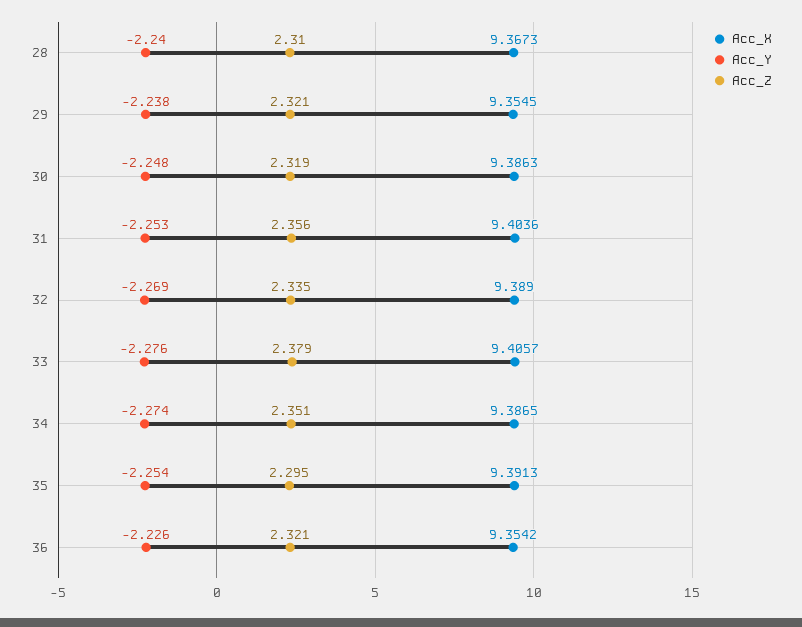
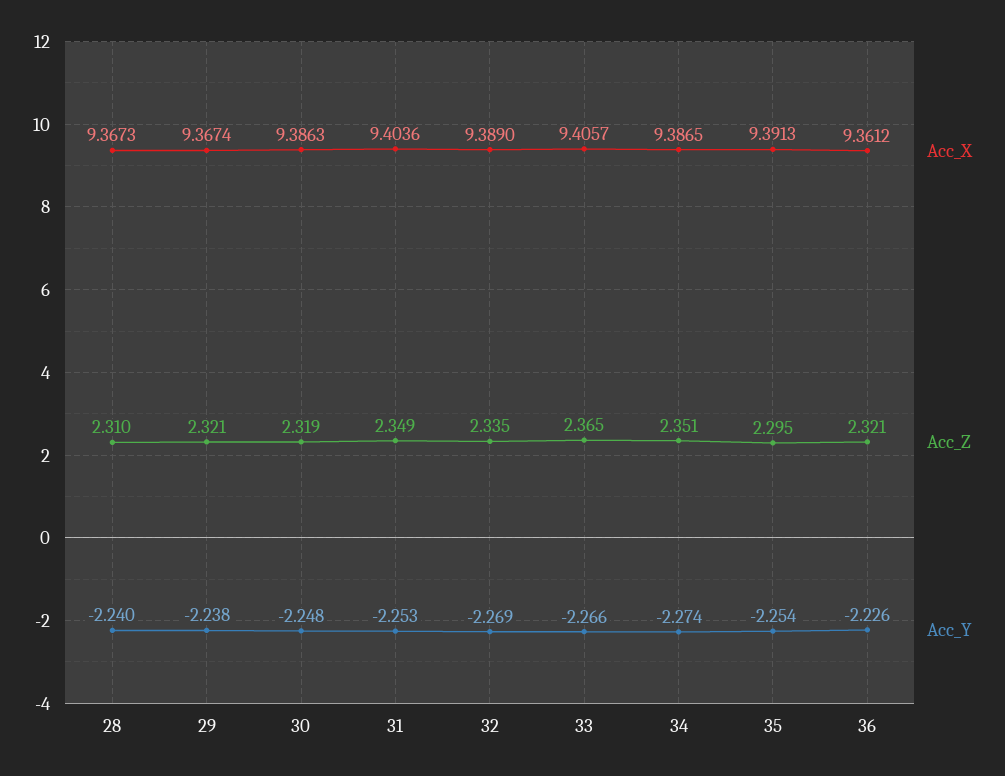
  {
    "Acc_X": {
      "28": 9.3673,
-     "29": 9.3545,
+     "29": 9.3674,
      "30": 9.3863,
      "31": 9.4036,
      "32": 9.389,
      "33": 9.4057,
      "34": 9.3865,
      "35": 9.3913,
-     "36": 9.3542
+     "36": 9.3612
    },
    "Acc_Y": {
      "28": -2.24,
      "29": -2.238,
      "30": -2.248,
      "31": -2.253,
      "32": -2.269,
-     "33": -2.276,
+     "33": -2.266,
      "34": -2.274,
      "35": -2.254,
      "36": -2.226
    },
    "Acc_Z": {
      "28": 2.31,
      "29": 2.321,
      "30": 2.319,
-     "31": 2.356,
+     "31": 2.349,
      "32": 2.335,
-     "33": 2.379,
+     "33": 2.365,
      "34": 2.351,
      "35": 2.295,
      "36": 2.321
    }
  }

